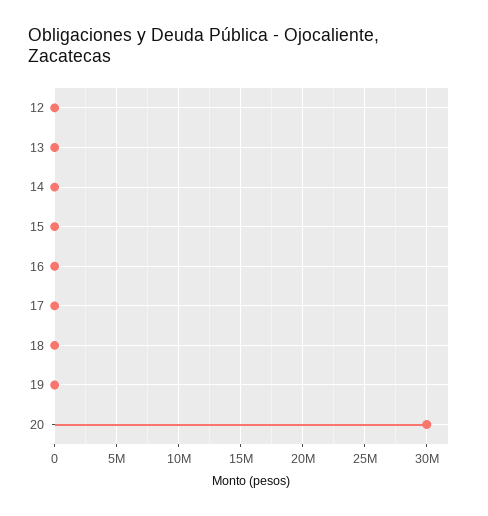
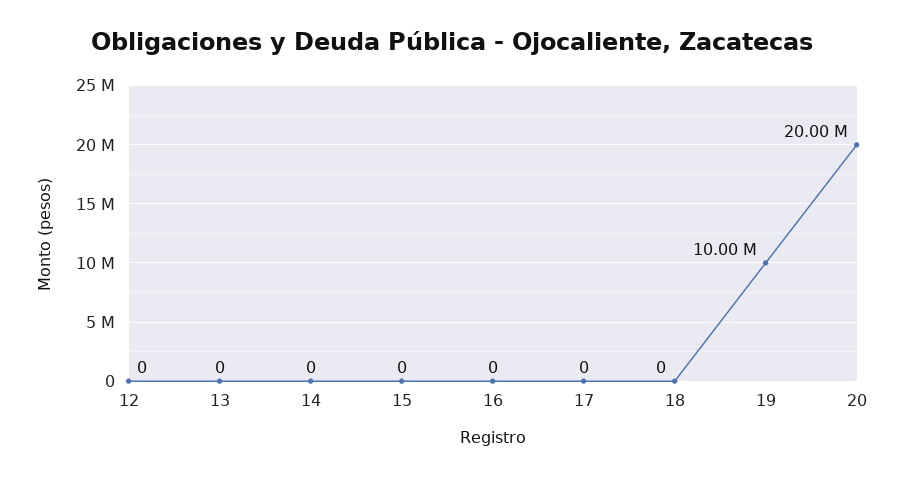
  {
    "12": 0,
    "13": 0,
    "14": 0,
    "15": 0,
    "16": 0,
    "17": 0,
    "18": 0,
-   "19": 0,
+   "19": 10000000,
-   "20": 30000000
+   "20": 20000000
  }

